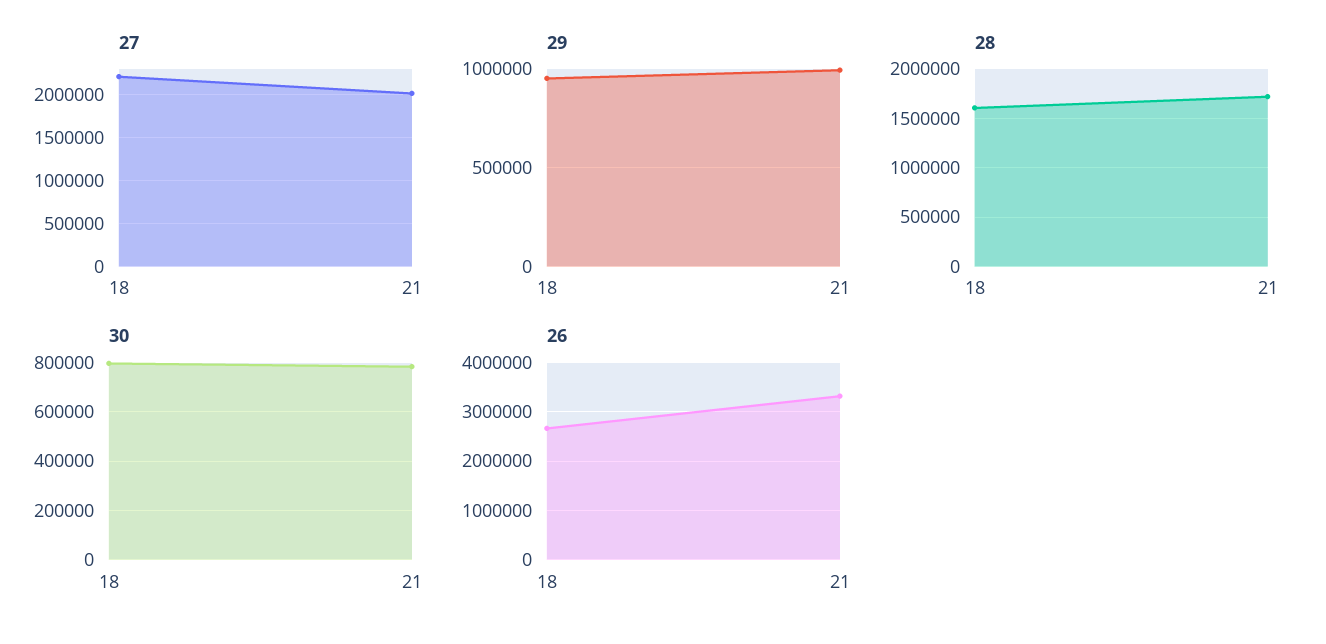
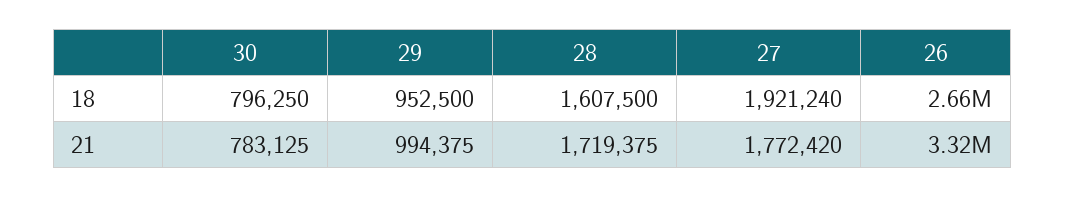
  {
    "27": {
-     "18": 2200000,
+     "18": 1921240,
-     "21": 2000000
+     "21": 1772420
    },
    "29": {
      "18": 952500,
      "21": 994375
    },
    "28": {
      "18": 1607500,
      "21": 1719375
    },
    "30": {
      "18": 796250,
      "21": 783125
    },
    "26": {
      "18": 2660000,
      "21": 3320000
    }
  }

